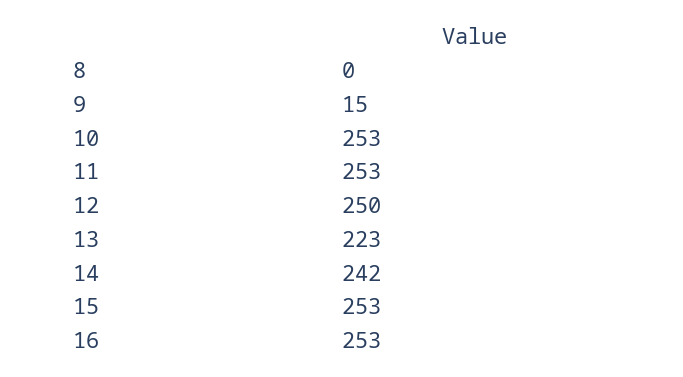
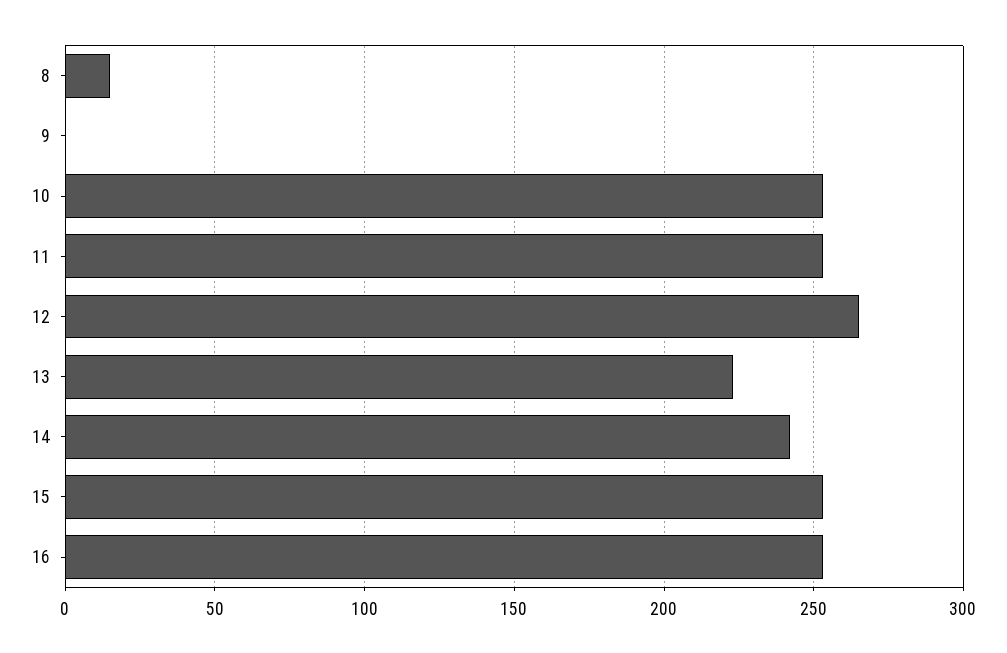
  {
-   "8": 0,
+   "8": 15,
-   "9": 15,
+   "9": 0,
    "10": 253,
    "11": 253,
-   "12": 250,
+   "12": 265,
    "13": 223,
    "14": 242,
    "15": 253,
    "16": 253
  }

